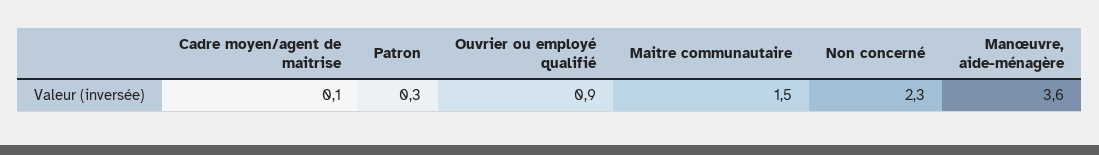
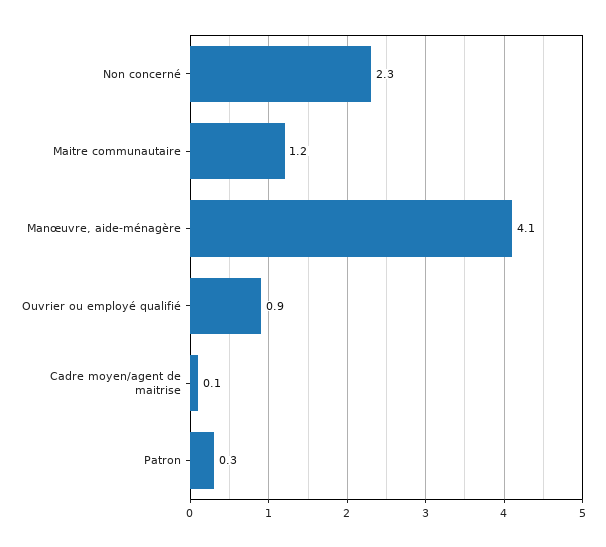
  {
    "Cadre moyen/agent de maitrise": 0.1,
    "Patron": 0.3,
    "Ouvrier ou employé qualifié": 0.9,
-   "Maitre communautaire": 1.5,
+   "Maitre communautaire": 1.2,
    "Non concerné": 2.3,
-   "Manœuvre, aide-ménagère": 3.6
+   "Manœuvre, aide-ménagère": 4.1
  }

